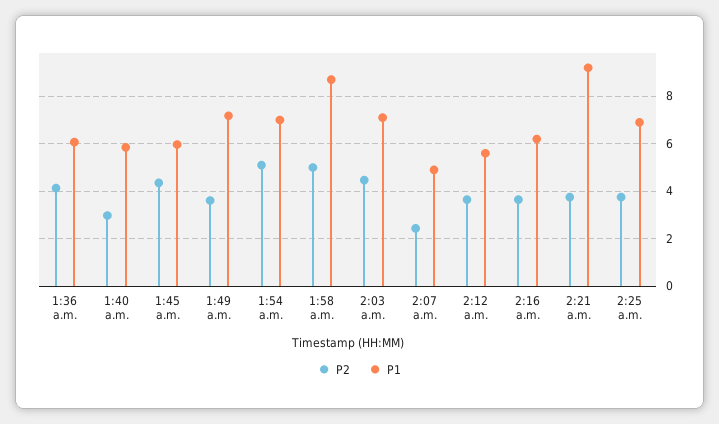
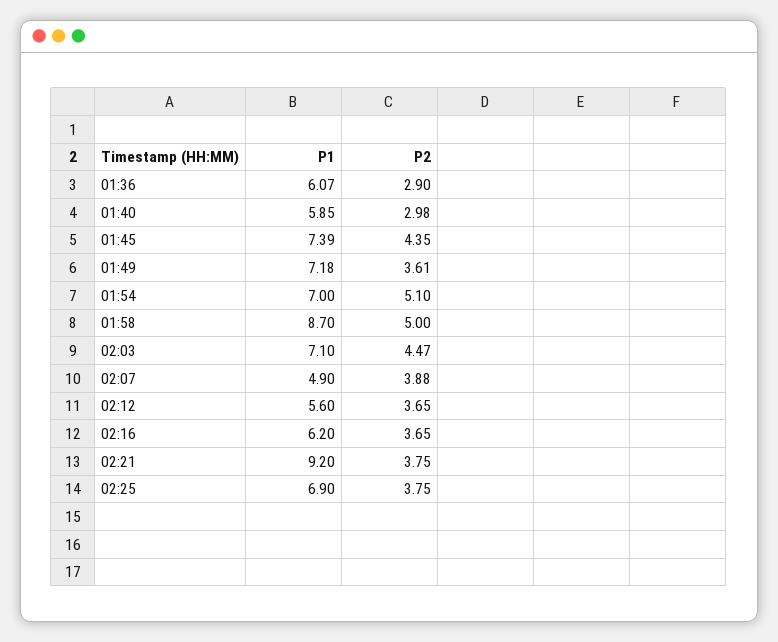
  {
    "P2": {
-     "1:36 a.m.": 4,
+     "1:36 a.m.": 2.9,
      "1:40 a.m.": 2.98,
      "1:45 a.m.": 4.35,
      "1:49 a.m.": 3.61,
      "1:54 a.m.": 5.1,
      "1:58 a.m.": 5,
      "2:03 a.m.": 4.47,
-     "2:07 a.m.": 2.5,
+     "2:07 a.m.": 3.88,
      "2:12 a.m.": 3.65,
      "2:16 a.m.": 3.65,
      "2:21 a.m.": 3.75,
      "2:25 a.m.": 3.75
    },
    "P1": {
      "1:36 a.m.": 6.07,
      "1:40 a.m.": 5.85,
-     "1:45 a.m.": 6,
+     "1:45 a.m.": 7.39,
      "1:49 a.m.": 7.18,
      "1:54 a.m.": 7,
      "1:58 a.m.": 8.7,
      "2:03 a.m.": 7.1,
      "2:07 a.m.": 4.9,
      "2:12 a.m.": 5.6,
      "2:16 a.m.": 6.2,
      "2:21 a.m.": 9.2,
      "2:25 a.m.": 6.9
    }
  }

